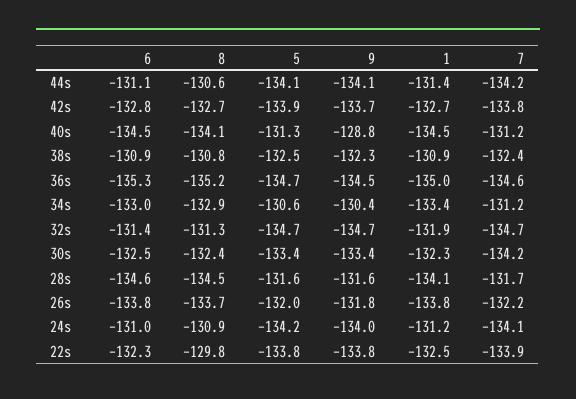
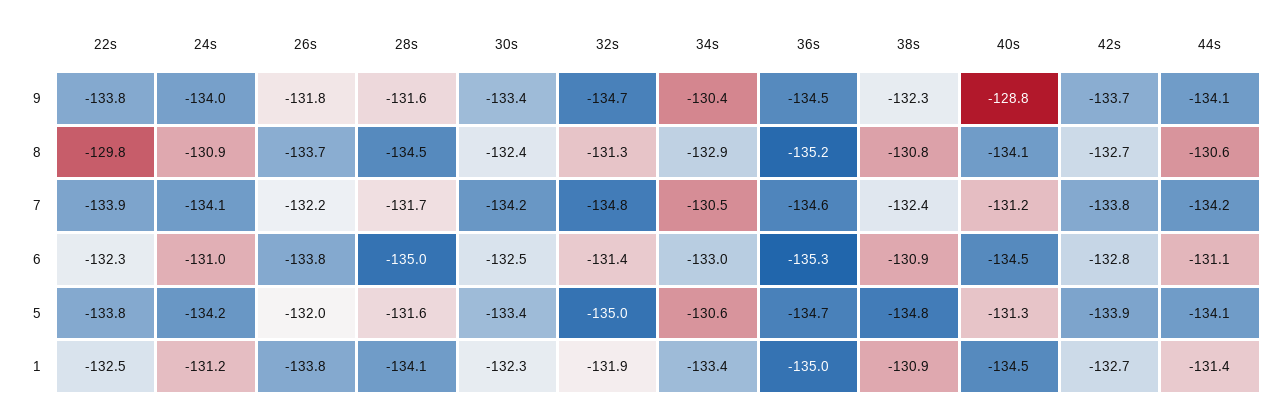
  {
    "6": {
      "44s": -131.1,
      "42s": -132.8,
      "40s": -134.5,
      "38s": -130.9,
      "36s": -135.3,
      "34s": -133,
      "32s": -131.4,
      "30s": -132.5,
-     "28s": -134.6,
+     "28s": -135,
      "26s": -133.8,
      "24s": -131,
      "22s": -132.3
    },
    "8": {
      "44s": -130.6,
      "42s": -132.7,
      "40s": -134.1,
      "38s": -130.8,
      "36s": -135.2,
      "34s": -132.9,
      "32s": -131.3,
      "30s": -132.4,
      "28s": -134.5,
      "26s": -133.7,
      "24s": -130.9,
      "22s": -129.8
    },
    "5": {
      "44s": -134.1,
      "42s": -133.9,
      "40s": -131.3,
-     "38s": -132.5,
+     "38s": -134.8,
      "36s": -134.7,
      "34s": -130.6,
-     "32s": -134.7,
+     "32s": -135,
      "30s": -133.4,
      "28s": -131.6,
      "26s": -132,
      "24s": -134.2,
      "22s": -133.8
    },
    "9": {
      "44s": -134.1,
      "42s": -133.7,
      "40s": -128.8,
      "38s": -132.3,
      "36s": -134.5,
      "34s": -130.4,
      "32s": -134.7,
      "30s": -133.4,
      "28s": -131.6,
      "26s": -131.8,
      "24s": -134,
      "22s": -133.8
    },
    "1": {
      "44s": -131.4,
      "42s": -132.7,
      "40s": -134.5,
      "38s": -130.9,
      "36s": -135,
      "34s": -133.4,
      "32s": -131.9,
      "30s": -132.3,
      "28s": -134.1,
      "26s": -133.8,
      "24s": -131.2,
      "22s": -132.5
    },
    "7": {
      "44s": -134.2,
      "42s": -133.8,
      "40s": -131.2,
      "38s": -132.4,
      "36s": -134.6,
-     "34s": -131.2,
+     "34s": -130.5,
-     "32s": -134.7,
+     "32s": -134.8,
      "30s": -134.2,
      "28s": -131.7,
      "26s": -132.2,
      "24s": -134.1,
      "22s": -133.9
    }
  }

